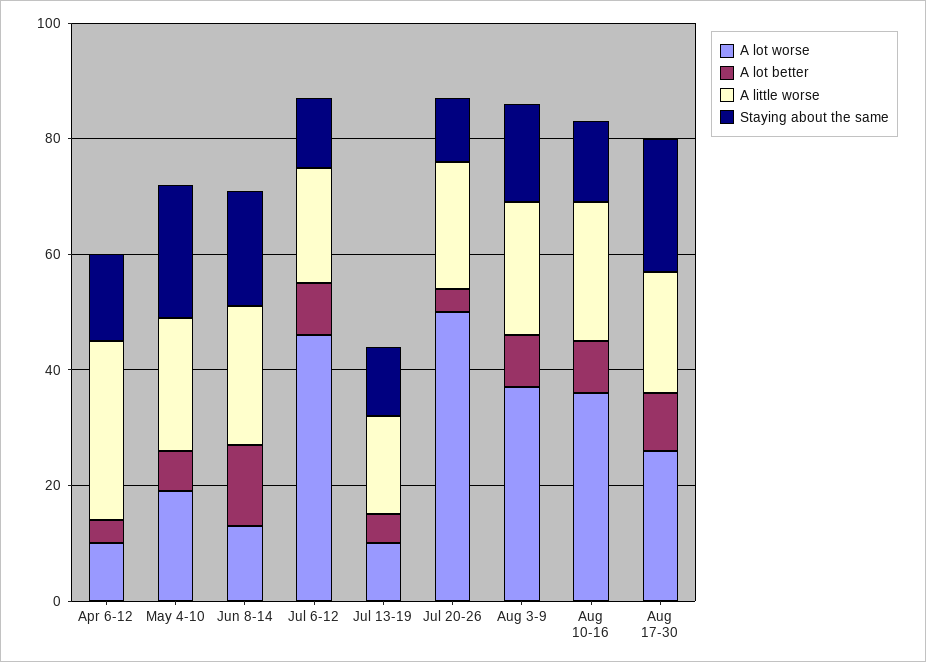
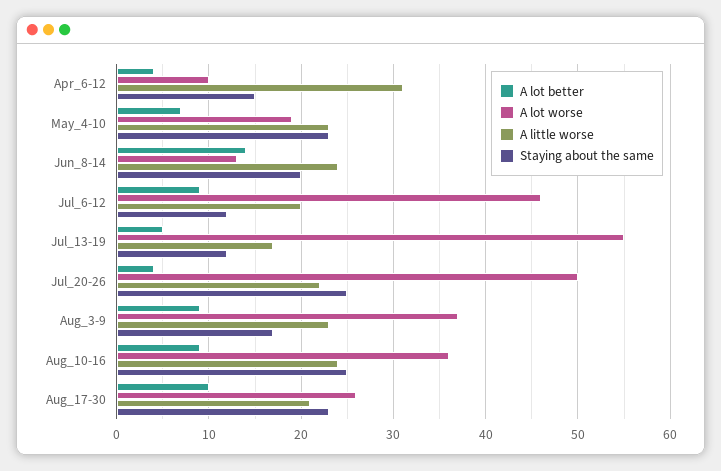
  {
    "A lot worse": {
      "Apr 6-12": 10,
      "May 4-10": 19,
      "Jun 8-14": 13,
      "Jul 6-12": 46,
-     "Jul 13-19": 10,
+     "Jul 13-19": 55,
      "Jul 20-26": 50,
      "Aug 3-9": 37,
      "Aug 10-16": 36,
      "Aug 17-30": 26
    },
    "A lot better": {
      "Apr 6-12": 4,
      "May 4-10": 7,
      "Jun 8-14": 14,
      "Jul 6-12": 9,
      "Jul 13-19": 5,
      "Jul 20-26": 4,
      "Aug 3-9": 9,
      "Aug 10-16": 9,
      "Aug 17-30": 10
    },
    "A little worse": {
      "Apr 6-12": 31,
      "May 4-10": 23,
      "Jun 8-14": 24,
      "Jul 6-12": 20,
      "Jul 13-19": 17,
      "Jul 20-26": 22,
      "Aug 3-9": 23,
      "Aug 10-16": 24,
      "Aug 17-30": 21
    },
    "Staying about the same": {
      "Apr 6-12": 15,
      "May 4-10": 23,
      "Jun 8-14": 20,
      "Jul 6-12": 12,
      "Jul 13-19": 12,
-     "Jul 20-26": 10,
+     "Jul 20-26": 25,
      "Aug 3-9": 17,
-     "Aug 10-16": 15,
+     "Aug 10-16": 25,
      "Aug 17-30": 23
    }
  }

